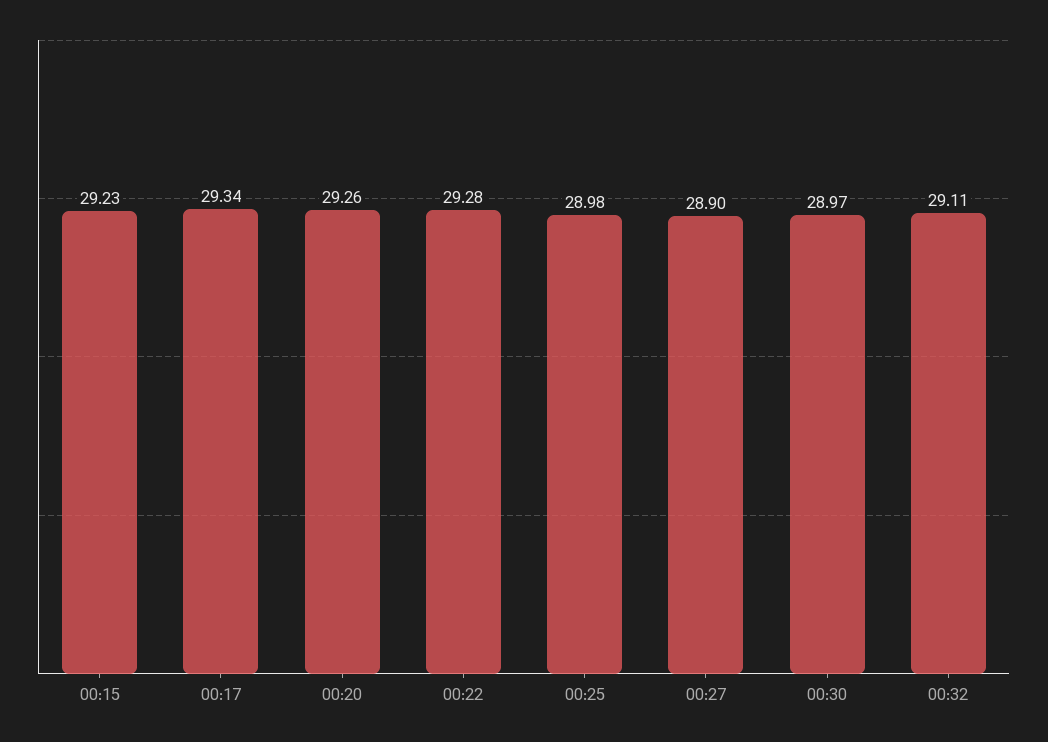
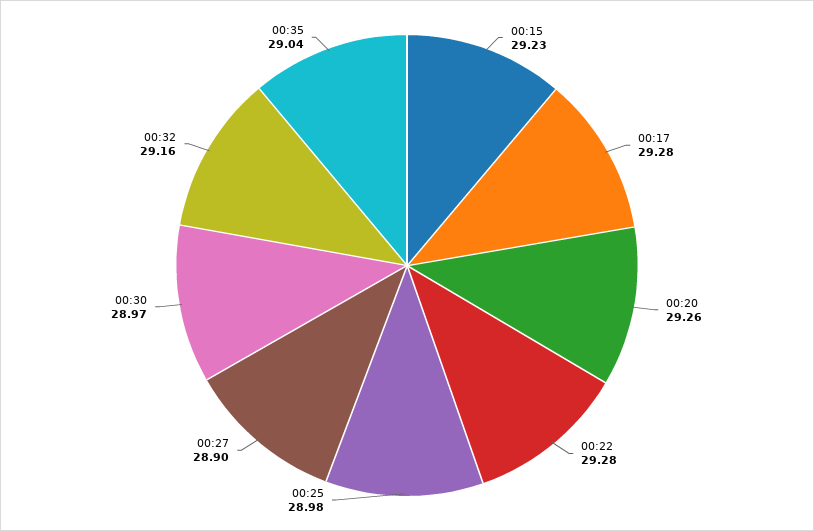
  {
    "00:15": 29.23,
-   "00:17": 29.34,
+   "00:17": 29.28,
    "00:20": 29.26,
    "00:22": 29.28,
    "00:25": 28.98,
    "00:27": 28.9,
    "00:30": 28.97,
-   "00:32": 29.11
+   "00:32": 29.16,
+   "00:35": 29.04
  }

